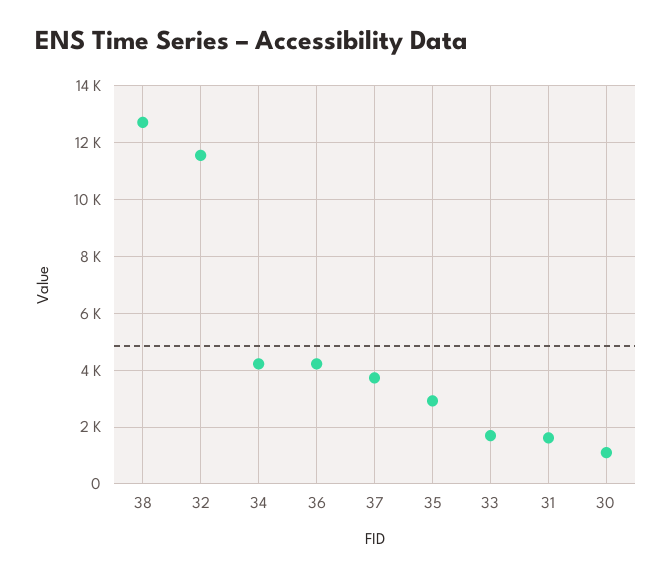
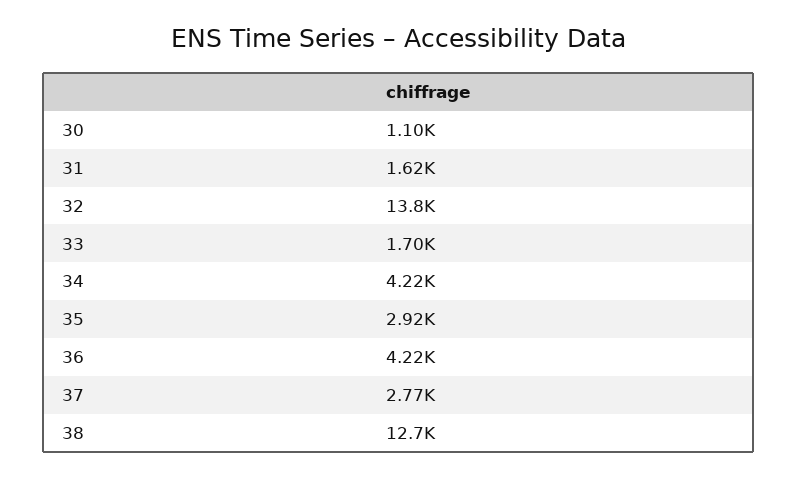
  {
    "38": 12700,
-   "32": 11500,
+   "32": 13800,
    "34": 4220,
    "36": 4220,
-   "37": 3750,
+   "37": 2770,
    "35": 2920,
    "33": 1700,
    "31": 1620,
    "30": 1100
  }

